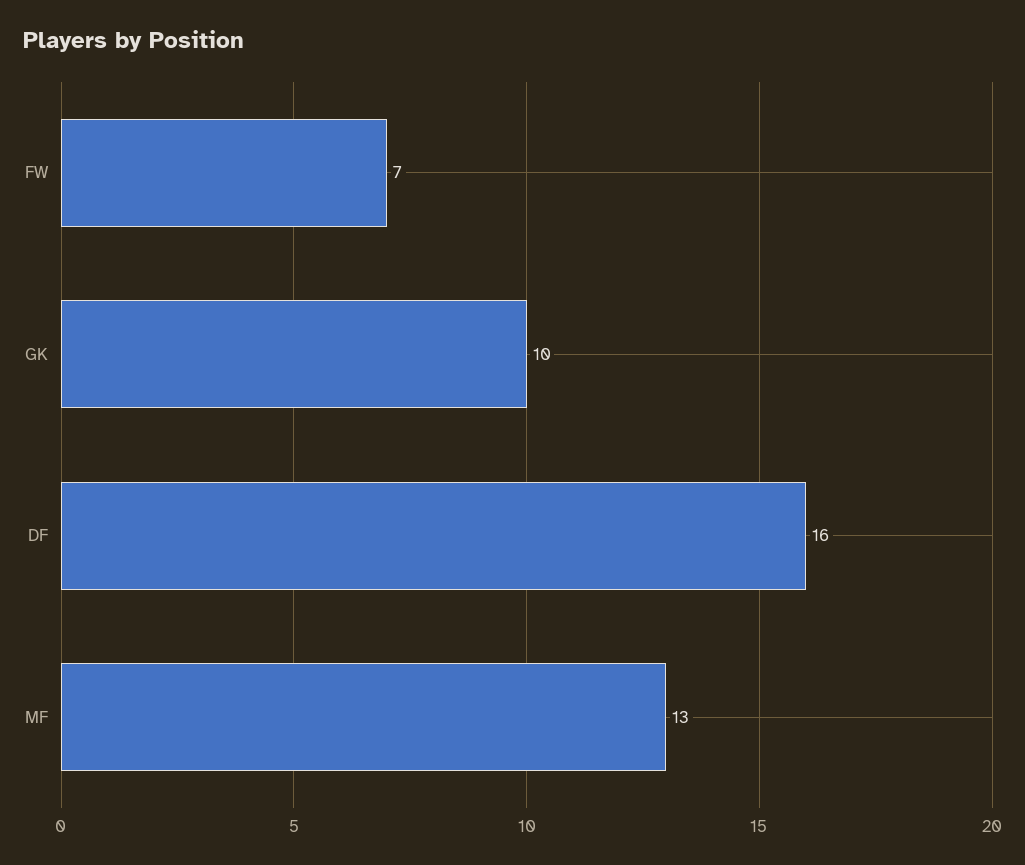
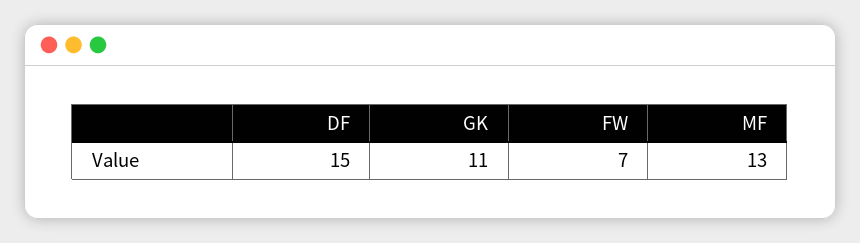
  {
    "FW": 7,
-   "GK": 10,
+   "GK": 11,
-   "DF": 16,
+   "DF": 15,
    "MF": 13
  }

